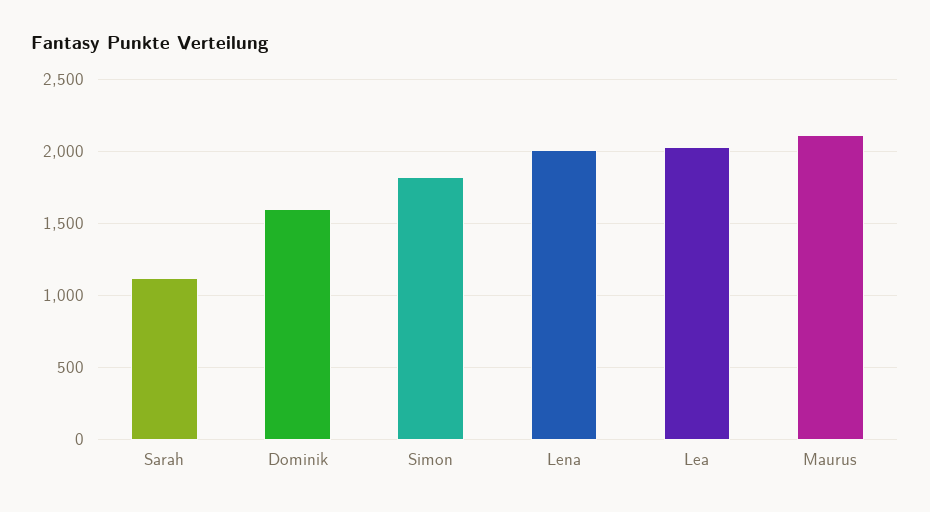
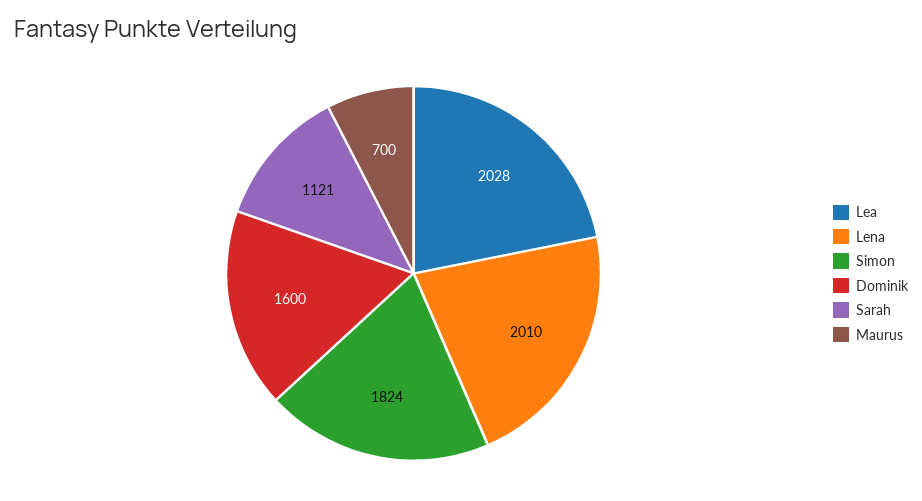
  {
    "Sarah": 1121,
    "Dominik": 1600,
    "Simon": 1824,
    "Lena": 2010,
    "Lea": 2028,
-   "Maurus": 2100
+   "Maurus": 700
  }

